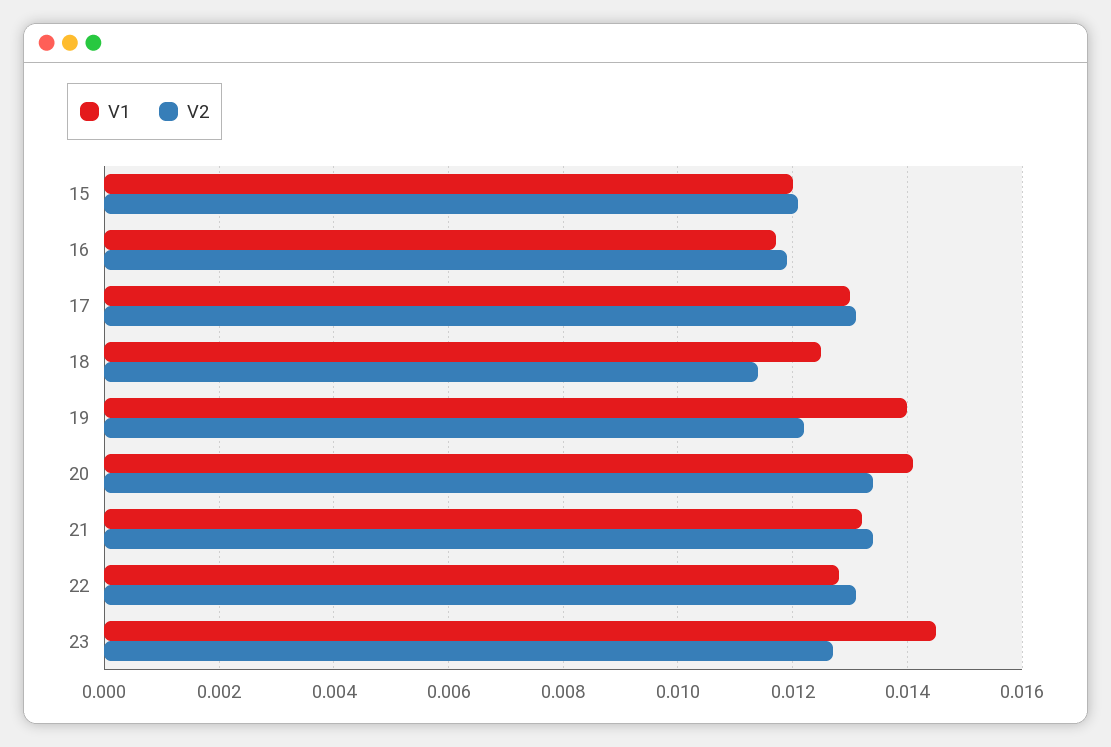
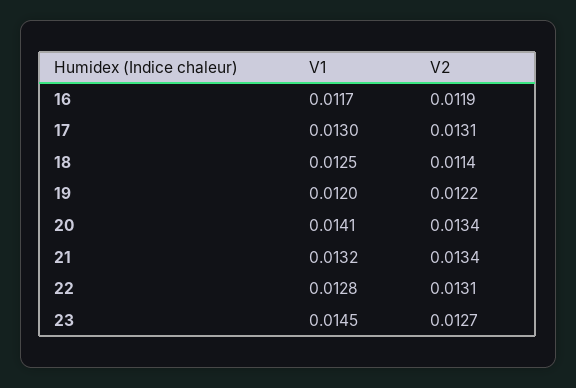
  {
    "V1": {
-     "15": 0.012,
      "16": 0.0117,
      "17": 0.013,
      "18": 0.0125,
-     "19": 0.014,
+     "19": 0.012,
      "20": 0.0141,
      "21": 0.0132,
      "22": 0.0128,
      "23": 0.0145
    },
    "V2": {
-     "15": 0.012,
      "16": 0.0119,
      "17": 0.0131,
      "18": 0.0114,
      "19": 0.0122,
      "20": 0.0134,
      "21": 0.0134,
      "22": 0.0131,
      "23": 0.0127
    }
  }

